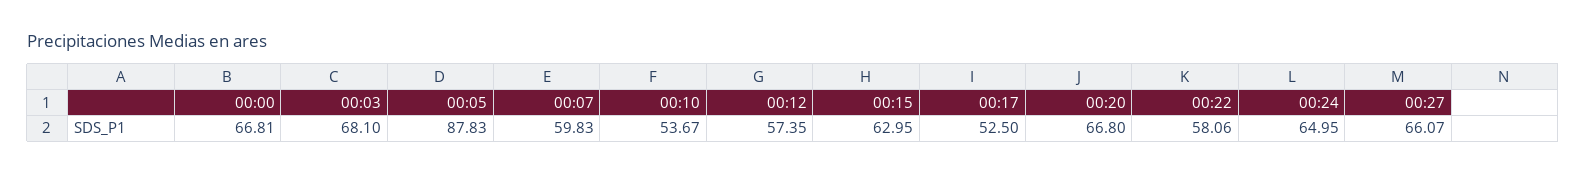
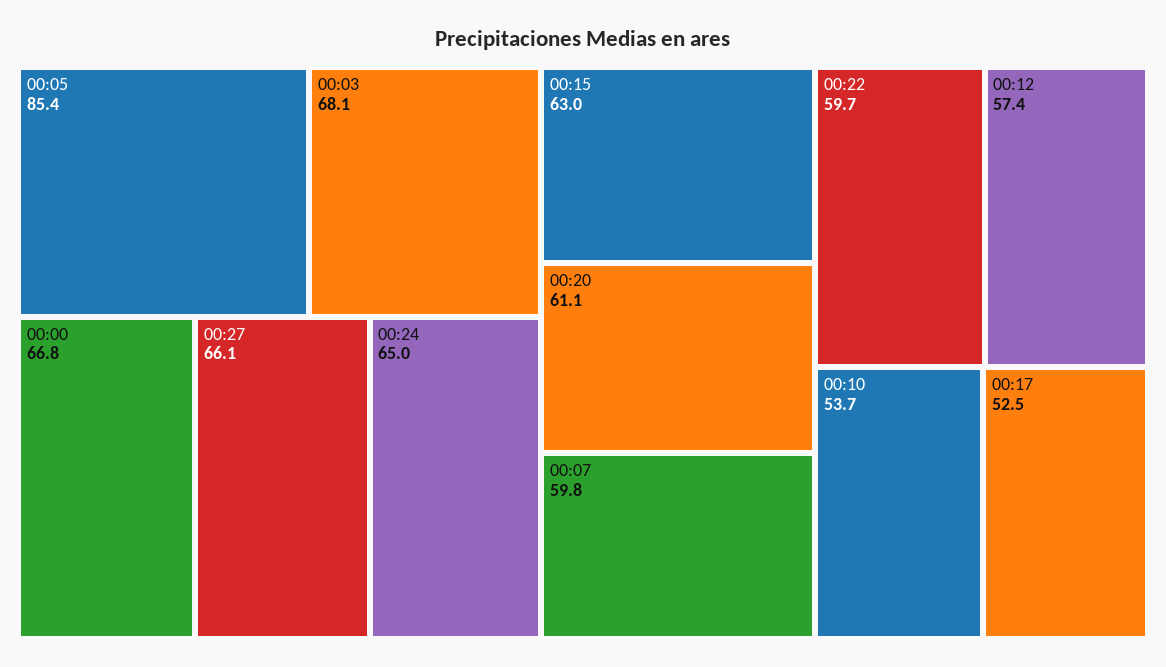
  {
    "00:00": 66.81,
    "00:03": 68.1,
-   "00:05": 87.83,
+   "00:05": 85.4,
    "00:07": 59.83,
    "00:10": 53.67,
    "00:12": 57.35,
    "00:15": 62.95,
    "00:17": 52.5,
-   "00:20": 66.8,
+   "00:20": 61.1,
-   "00:22": 58.06,
+   "00:22": 59.7,
    "00:24": 64.95,
    "00:27": 66.07
  }

